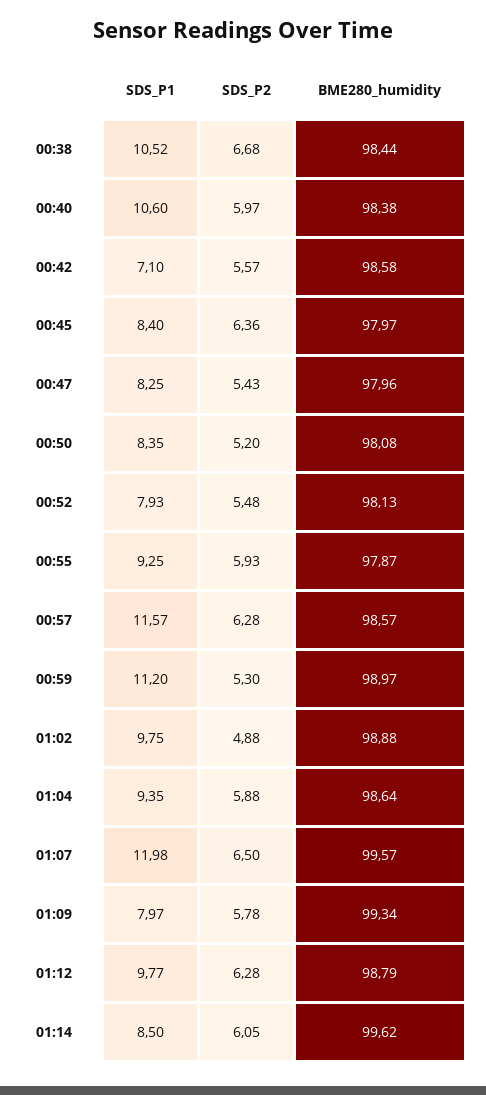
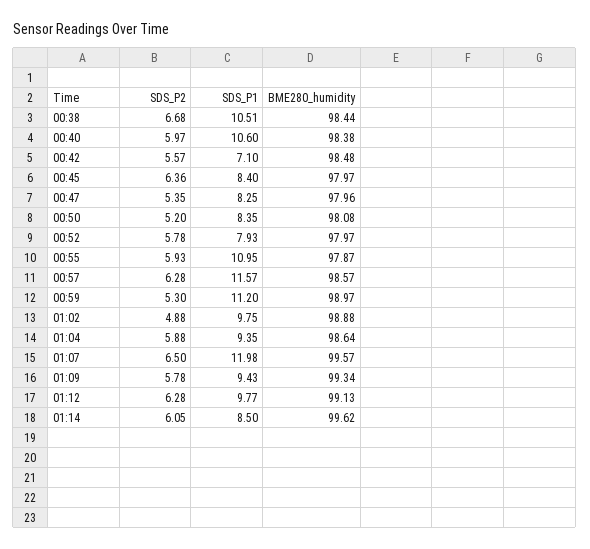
  {
    "SDS_P1": {
-     "00:38": 10.52,
+     "00:38": 10.51,
      "00:40": 10.6,
      "00:42": 7.1,
      "00:45": 8.4,
      "00:47": 8.25,
      "00:50": 8.35,
      "00:52": 7.93,
-     "00:55": 9.25,
+     "00:55": 10.95,
      "00:57": 11.57,
      "00:59": 11.2,
      "01:02": 9.75,
      "01:04": 9.35,
      "01:07": 11.98,
-     "01:09": 7.97,
+     "01:09": 9.43,
      "01:12": 9.77,
      "01:14": 8.5
    },
    "SDS_P2": {
      "00:38": 6.68,
      "00:40": 5.97,
      "00:42": 5.57,
      "00:45": 6.36,
-     "00:47": 5.43,
+     "00:47": 5.35,
      "00:50": 5.2,
-     "00:52": 5.48,
+     "00:52": 5.78,
      "00:55": 5.93,
      "00:57": 6.28,
      "00:59": 5.3,
      "01:02": 4.88,
      "01:04": 5.88,
      "01:07": 6.5,
      "01:09": 5.78,
      "01:12": 6.28,
      "01:14": 6.05
    },
    "BME280_humidity": {
      "00:38": 98.44,
      "00:40": 98.38,
-     "00:42": 98.58,
+     "00:42": 98.48,
      "00:45": 97.97,
      "00:47": 97.96,
      "00:50": 98.08,
-     "00:52": 98.13,
+     "00:52": 97.97,
      "00:55": 97.87,
      "00:57": 98.57,
      "00:59": 98.97,
      "01:02": 98.88,
      "01:04": 98.64,
      "01:07": 99.57,
      "01:09": 99.34,
-     "01:12": 98.79,
+     "01:12": 99.13,
      "01:14": 99.62
    }
  }

